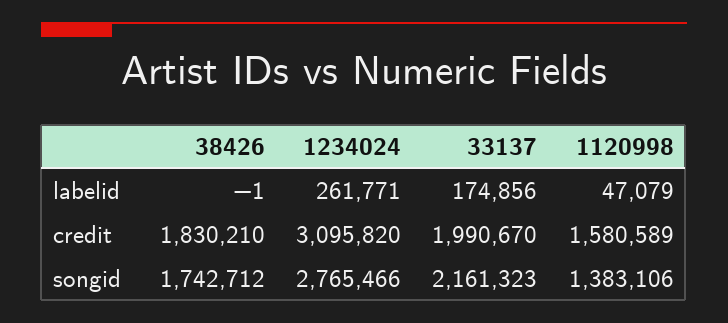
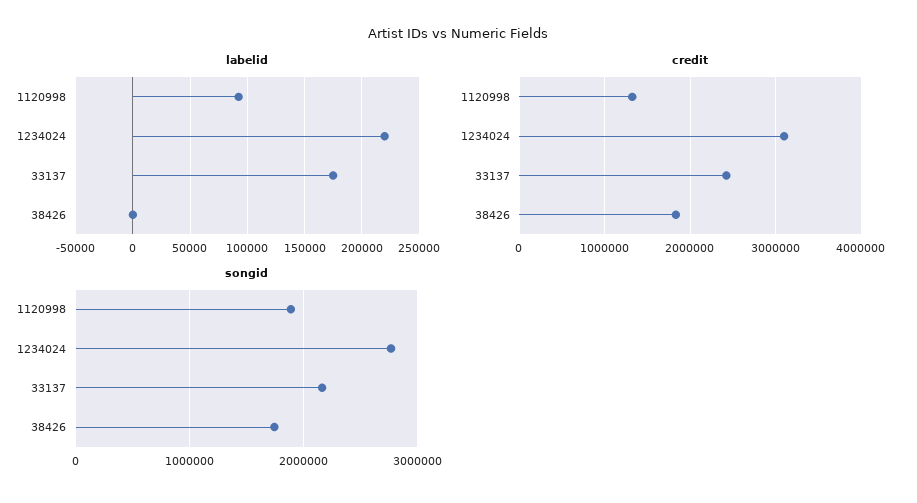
  {
    "labelid": {
      "38426": -1,
-     "1234024": 261771,
+     "1234024": 220000,
      "33137": 174856,
-     "1120998": 47079
+     "1120998": 90000
    },
    "credit": {
      "38426": 1830210,
      "1234024": 3095820,
-     "33137": 1990670,
+     "33137": 2400000,
-     "1120998": 1580589
+     "1120998": 1300000
    },
    "songid": {
      "38426": 1742712,
      "1234024": 2765466,
      "33137": 2161323,
-     "1120998": 1383106
+     "1120998": 1900000
    }
  }

